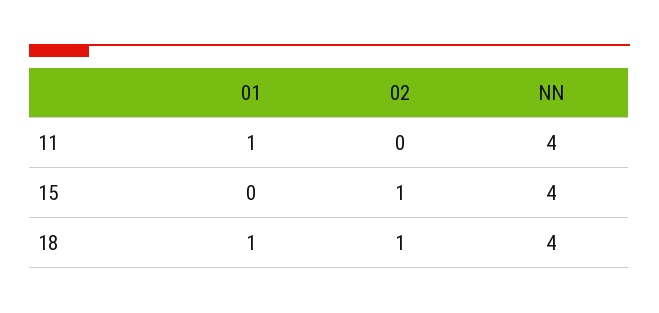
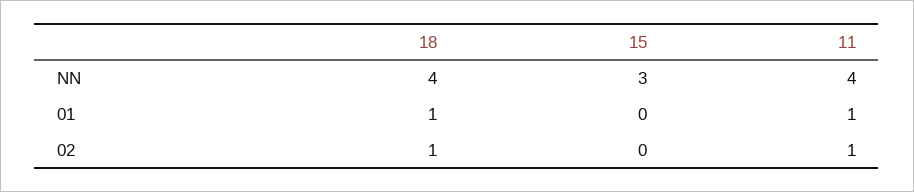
  {
    "01": {
      "11": 1,
      "15": 0,
      "18": 1
    },
    "02": {
-     "11": 0,
+     "11": 1,
-     "15": 1,
+     "15": 0,
      "18": 1
    },
    "NN": {
      "11": 4,
-     "15": 4,
+     "15": 3,
      "18": 4
    }
  }

